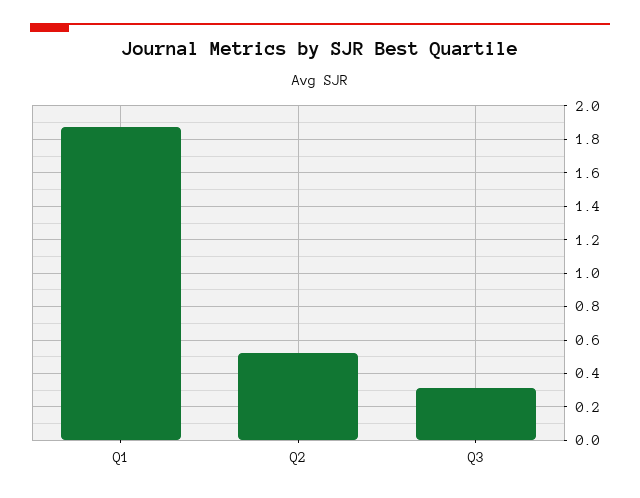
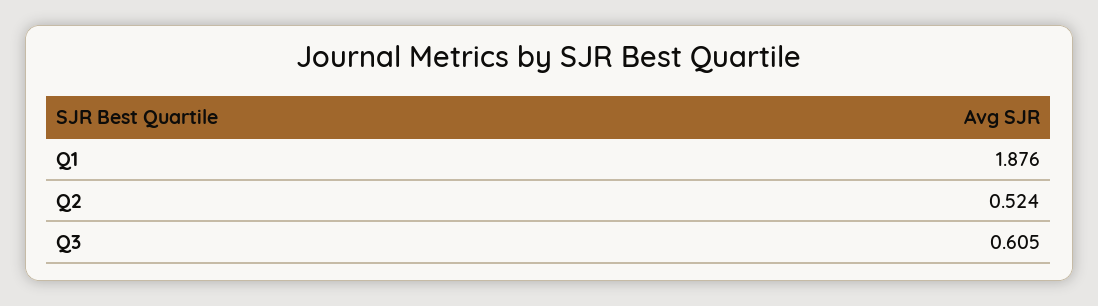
  {
    "Q1": 1.876,
    "Q2": 0.524,
-   "Q3": 0.3
+   "Q3": 0.605
  }

